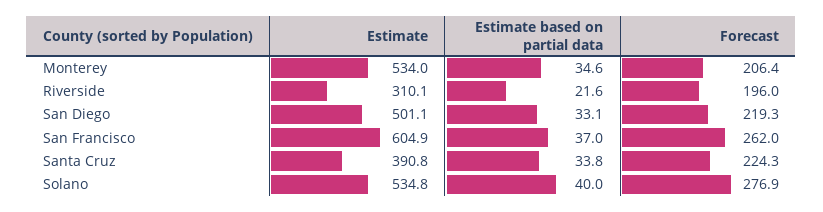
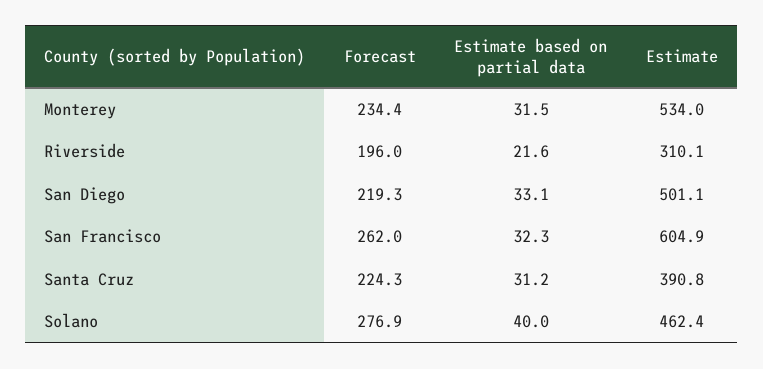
  {
    "Estimate": {
      "Monterey": 534,
      "Riverside": 310.1,
      "San Diego": 501.1,
      "San Francisco": 604.9,
      "Santa Cruz": 390.8,
-     "Solano": 534.8
+     "Solano": 462.4
    },
    "Estimate based on partial data": {
-     "Monterey": 34.6,
+     "Monterey": 31.5,
      "Riverside": 21.6,
      "San Diego": 33.1,
-     "San Francisco": 37,
+     "San Francisco": 32.3,
-     "Santa Cruz": 33.8,
+     "Santa Cruz": 31.2,
      "Solano": 40
    },
    "Forecast": {
-     "Monterey": 206.4,
+     "Monterey": 234.4,
      "Riverside": 196,
      "San Diego": 219.3,
      "San Francisco": 262,
      "Santa Cruz": 224.3,
      "Solano": 276.9
    }
  }

